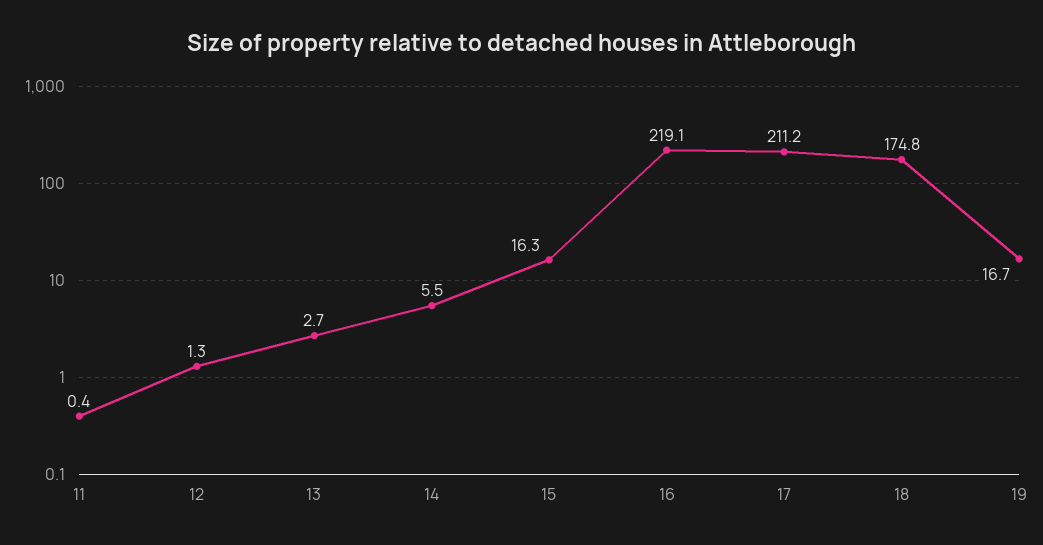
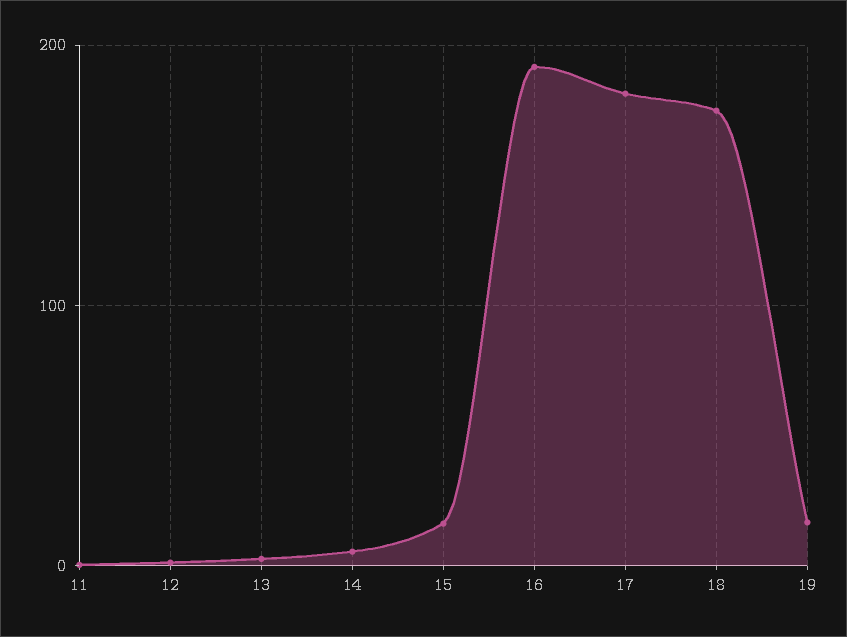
  {
    "11": 0.4,
    "12": 1.3,
    "13": 2.7,
    "14": 5.5,
    "15": 16.3,
-   "16": 219.1,
+   "16": 190,
-   "17": 211.2,
+   "17": 180,
    "18": 174.8,
    "19": 16.7
  }

